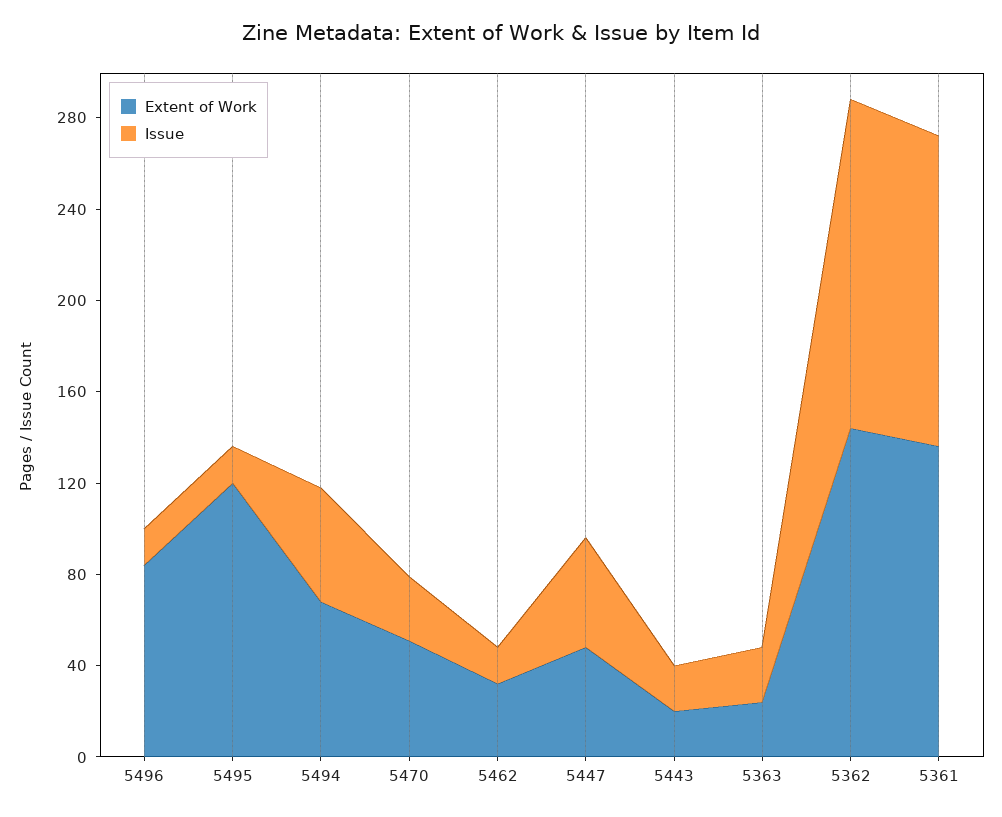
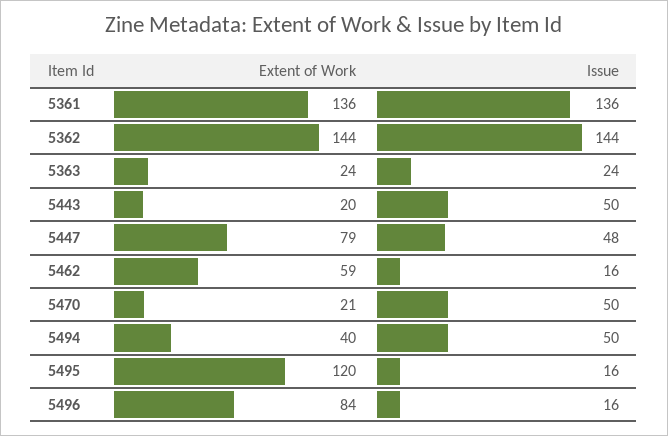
  {
    "Extent of Work": {
      "5496": 84,
      "5495": 120,
-     "5494": 70,
+     "5494": 40,
-     "5470": 50,
+     "5470": 21,
-     "5462": 30,
+     "5462": 59,
-     "5447": 50,
+     "5447": 79,
      "5443": 20,
      "5363": 24,
      "5362": 144,
      "5361": 136
    },
    "Issue": {
      "5496": 16,
      "5495": 16,
      "5494": 50,
-     "5470": 30,
+     "5470": 50,
      "5462": 16,
      "5447": 48,
-     "5443": 20,
+     "5443": 50,
      "5363": 24,
      "5362": 144,
      "5361": 136
    }
  }

